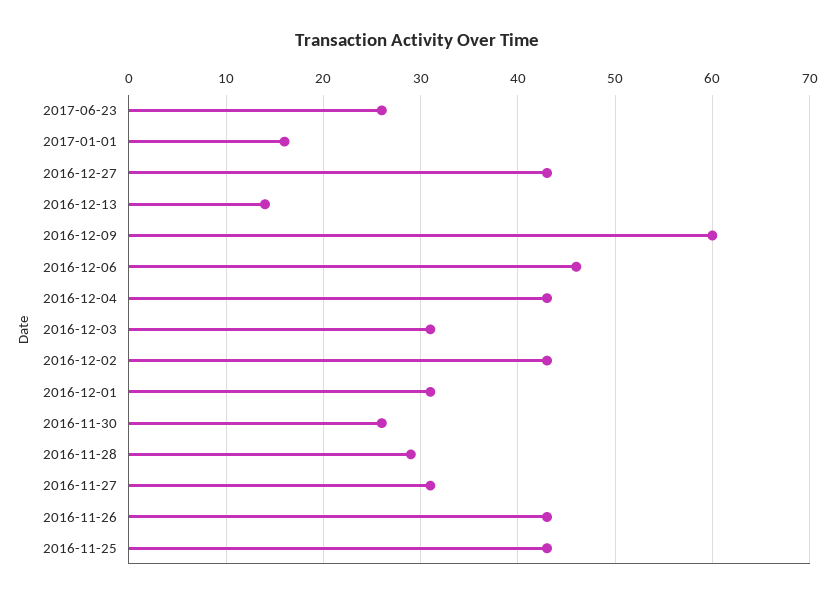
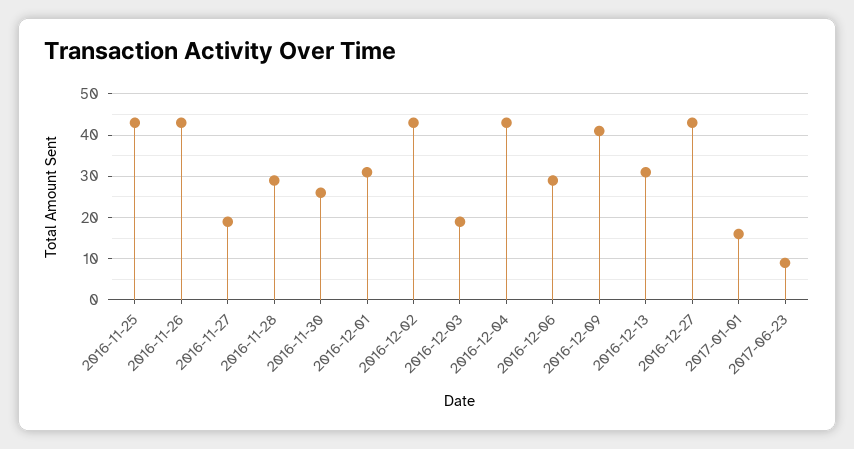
  {
-   "2017-06-23": 26,
+   "2017-06-23": 10,
    "2017-01-01": 16,
    "2016-12-27": 43,
-   "2016-12-13": 14,
+   "2016-12-13": 30,
-   "2016-12-09": 60,
+   "2016-12-09": 40,
-   "2016-12-06": 46,
+   "2016-12-06": 30,
    "2016-12-04": 43,
-   "2016-12-03": 31,
+   "2016-12-03": 20,
    "2016-12-02": 43,
    "2016-12-01": 31,
    "2016-11-30": 26,
    "2016-11-28": 29,
-   "2016-11-27": 31,
+   "2016-11-27": 20,
    "2016-11-26": 43,
    "2016-11-25": 43
  }

